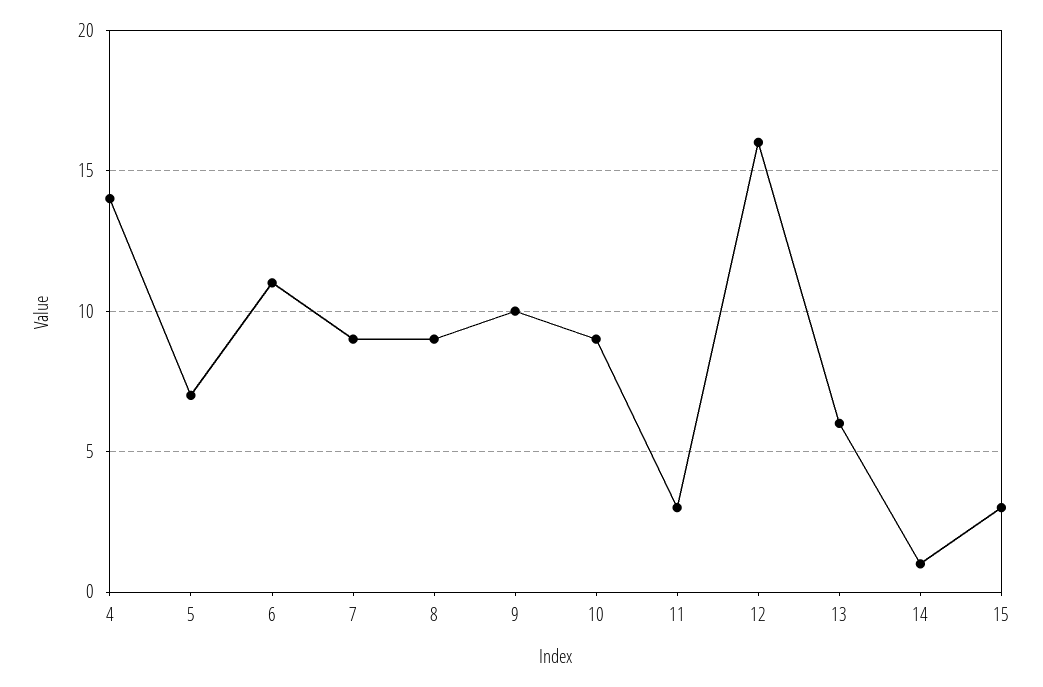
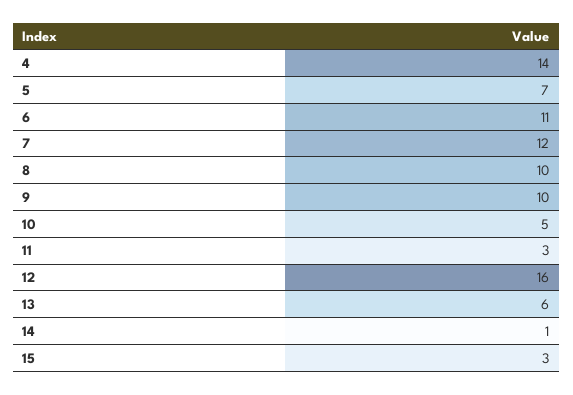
  {
    "4": 14,
    "5": 7,
    "6": 11,
-   "7": 9,
+   "7": 12,
-   "8": 9,
+   "8": 10,
    "9": 10,
-   "10": 9,
+   "10": 5,
    "11": 3,
    "12": 16,
    "13": 6,
    "14": 1,
    "15": 3
  }

